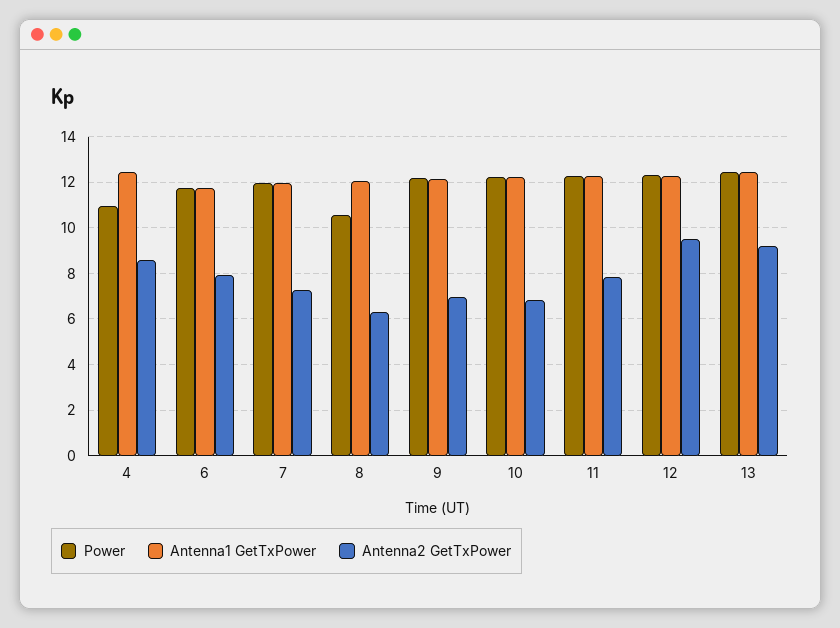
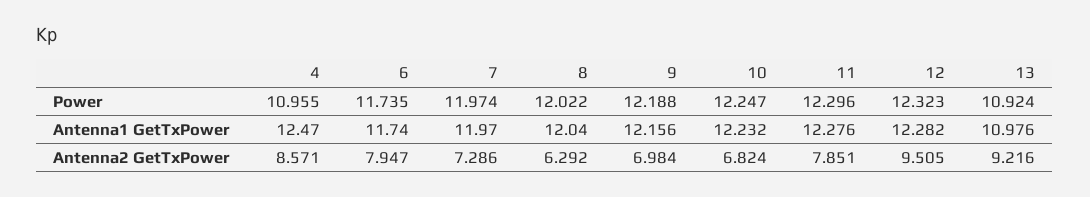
  {
    "Power": {
      "4": 10.955,
      "6": 11.735,
      "7": 11.974,
-     "8": 10.5,
+     "8": 12.022,
      "9": 12.188,
      "10": 12.247,
      "11": 12.296,
      "12": 12.323,
-     "13": 12.5
+     "13": 10.924
    },
    "Antenna1 GetTxPower": {
      "4": 12.47,
      "6": 11.74,
      "7": 11.97,
      "8": 12.04,
      "9": 12.156,
      "10": 12.232,
      "11": 12.276,
      "12": 12.282,
-     "13": 12.5
+     "13": 10.976
    },
    "Antenna2 GetTxPower": {
      "4": 8.571,
      "6": 7.947,
      "7": 7.286,
      "8": 6.292,
      "9": 6.984,
      "10": 6.824,
      "11": 7.851,
      "12": 9.505,
      "13": 9.216
    }
  }

